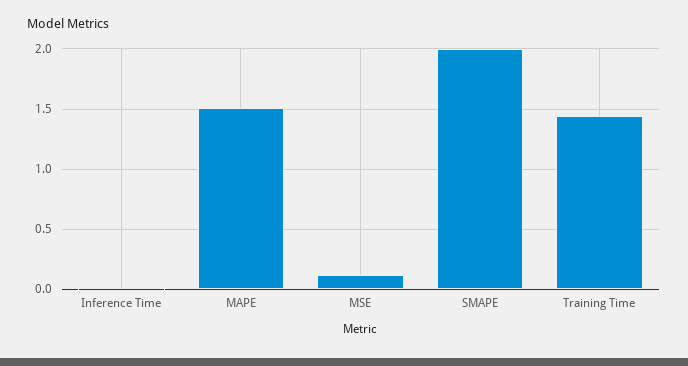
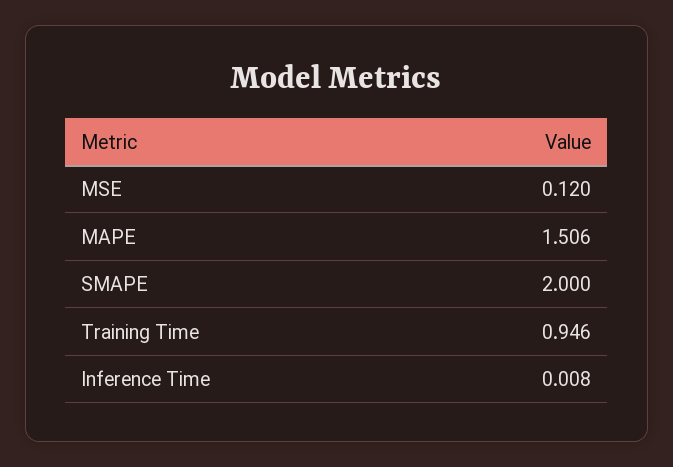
  {
    "Inference Time": 0.008,
    "MAPE": 1.506,
    "MSE": 0.12,
    "SMAPE": 2,
-   "Training Time": 1.45
+   "Training Time": 0.946
  }

